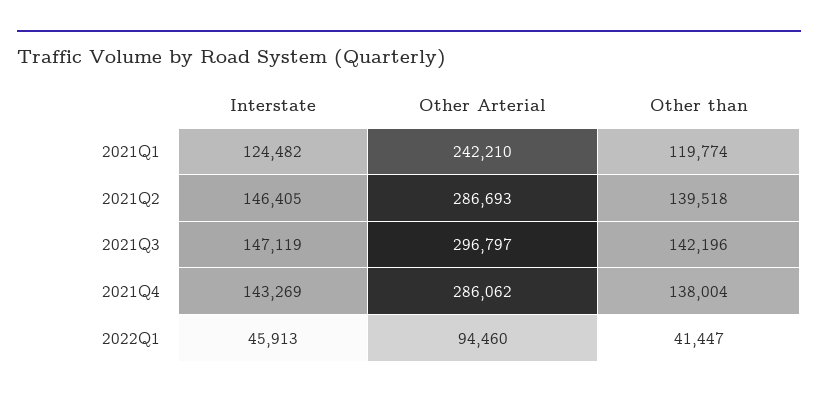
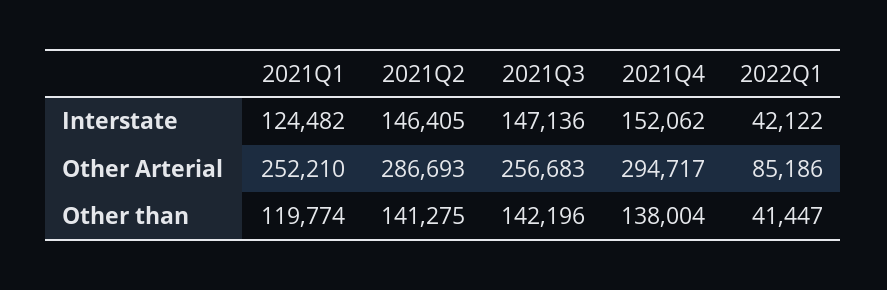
  {
    "Interstate": {
      "2021Q1": 124482,
      "2021Q2": 146405,
-     "2021Q3": 147119,
+     "2021Q3": 147136,
-     "2021Q4": 143269,
+     "2021Q4": 152062,
-     "2022Q1": 45913
+     "2022Q1": 42122
    },
    "Other Arterial": {
-     "2021Q1": 242210,
+     "2021Q1": 252210,
      "2021Q2": 286693,
-     "2021Q3": 296797,
+     "2021Q3": 256683,
-     "2021Q4": 286062,
+     "2021Q4": 294717,
-     "2022Q1": 94460
+     "2022Q1": 85186
    },
    "Other than": {
      "2021Q1": 119774,
-     "2021Q2": 139518,
+     "2021Q2": 141275,
      "2021Q3": 142196,
      "2021Q4": 138004,
      "2022Q1": 41447
    }
  }

